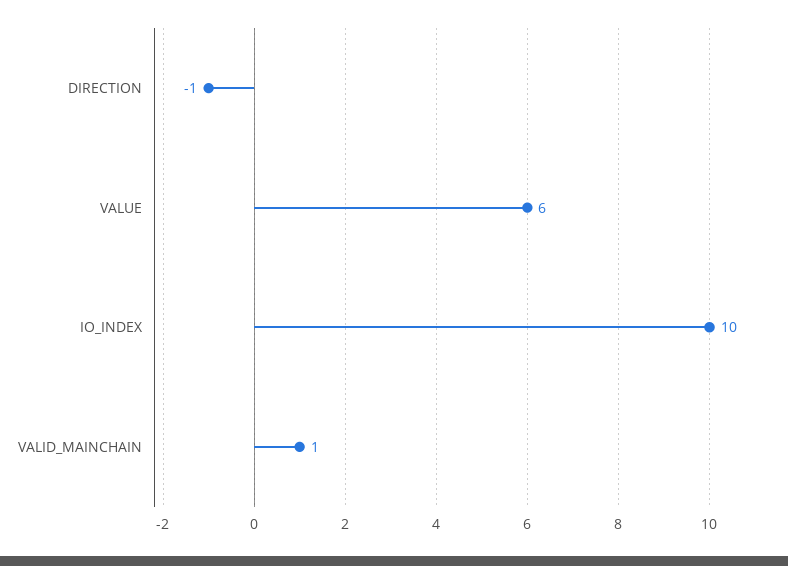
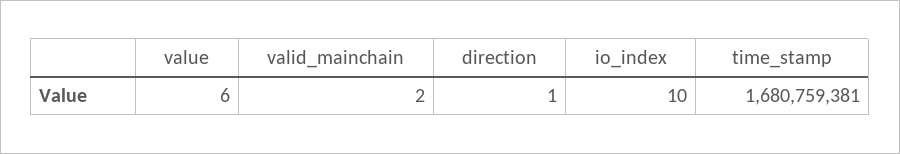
  {
-   "DIRECTION": -1,
+   "DIRECTION": 1,
    "VALUE": 6,
    "IO_INDEX": 10,
-   "VALID_MAINCHAIN": 1
+   "VALID_MAINCHAIN": 2,
+   "time_stamp": 1680759381
  }

